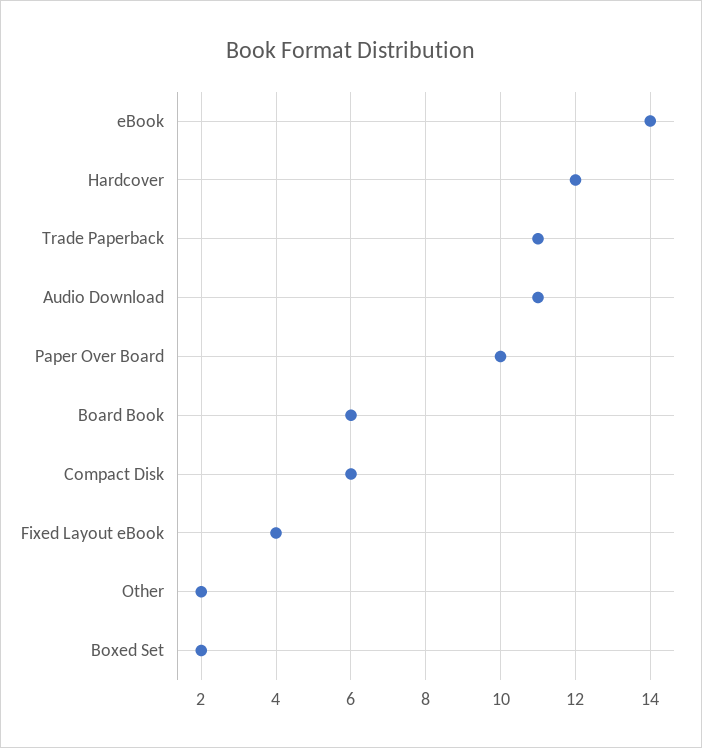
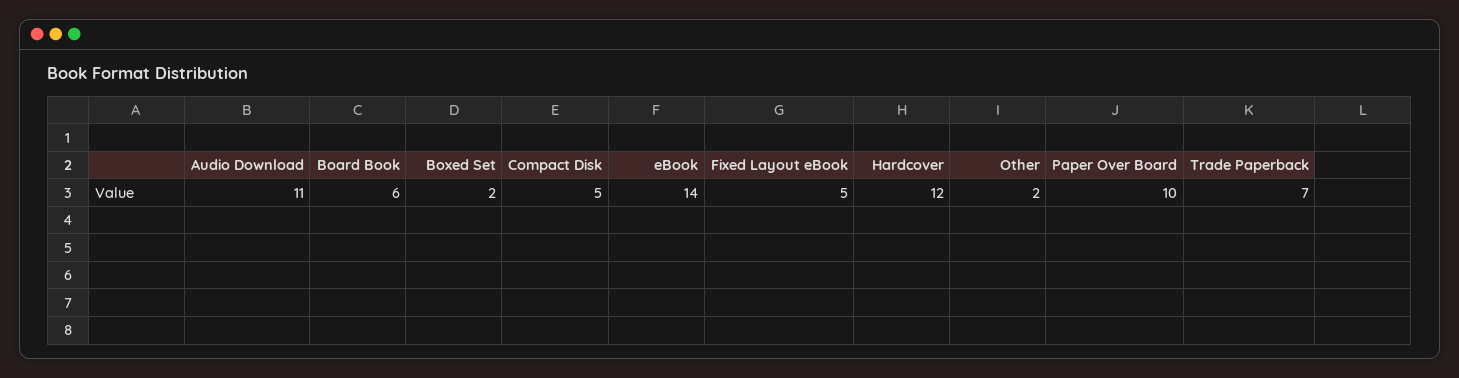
  {
    "eBook": 14,
    "Hardcover": 12,
-   "Trade Paperback": 11,
+   "Trade Paperback": 7,
    "Audio Download": 11,
    "Paper Over Board": 10,
    "Board Book": 6,
-   "Compact Disk": 6,
+   "Compact Disk": 5,
-   "Fixed Layout eBook": 4,
+   "Fixed Layout eBook": 5,
    "Other": 2,
    "Boxed Set": 2
  }

